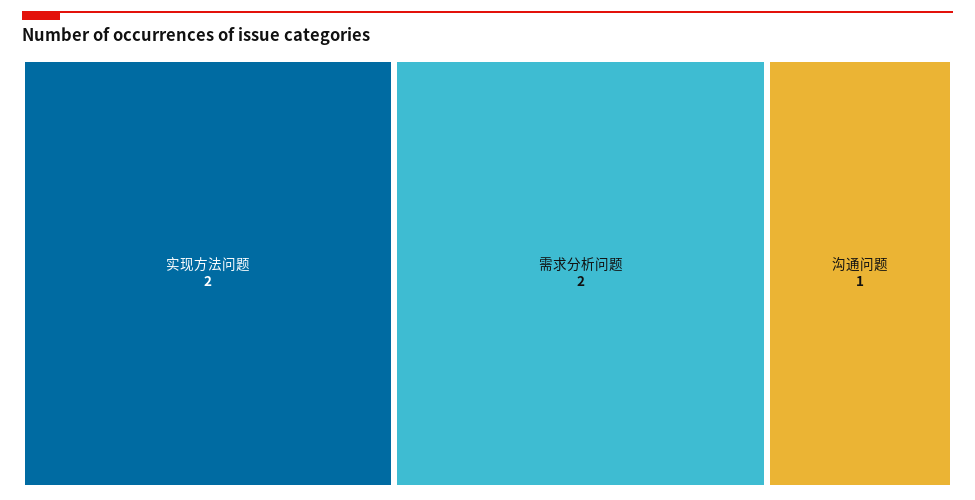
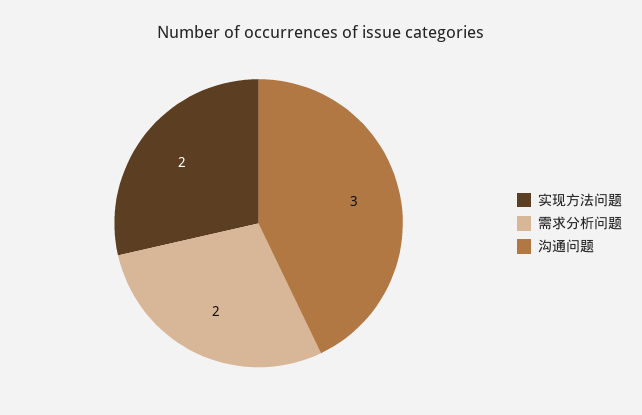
  {
    "实现方法问题": 2,
    "需求分析问题": 2,
-   "沟通问题": 1
+   "沟通问题": 3
  }

